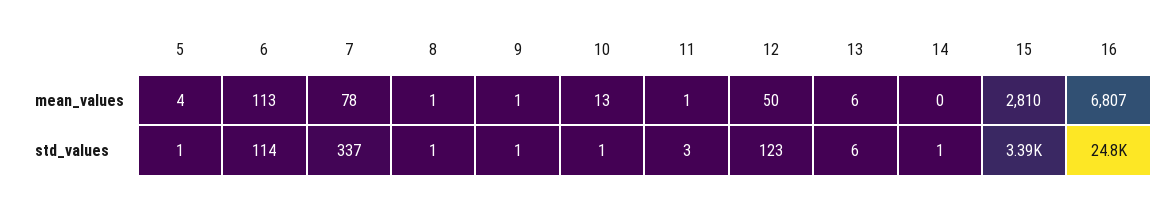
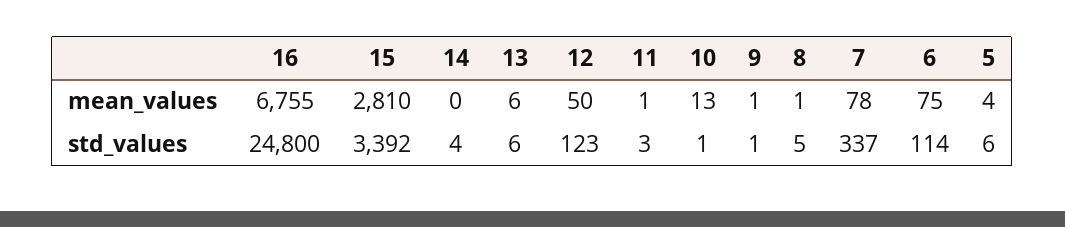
  {
    "5": {
      "mean_values": 4,
-     "std_values": 1
+     "std_values": 6
    },
    "6": {
-     "mean_values": 113,
+     "mean_values": 75,
      "std_values": 114
    },
    "7": {
      "mean_values": 78,
      "std_values": 337
    },
    "8": {
      "mean_values": 1,
-     "std_values": 1
+     "std_values": 5
    },
    "9": {
      "mean_values": 1,
      "std_values": 1
    },
    "10": {
      "mean_values": 13,
      "std_values": 1
    },
    "11": {
      "mean_values": 1,
      "std_values": 3
    },
    "12": {
      "mean_values": 50,
      "std_values": 123
    },
    "13": {
      "mean_values": 6,
      "std_values": 6
    },
    "14": {
      "mean_values": 0,
-     "std_values": 1
+     "std_values": 4
    },
    "15": {
      "mean_values": 2810,
      "std_values": 3392
    },
    "16": {
-     "mean_values": 6807,
+     "mean_values": 6755,
      "std_values": 24800
    }
  }

